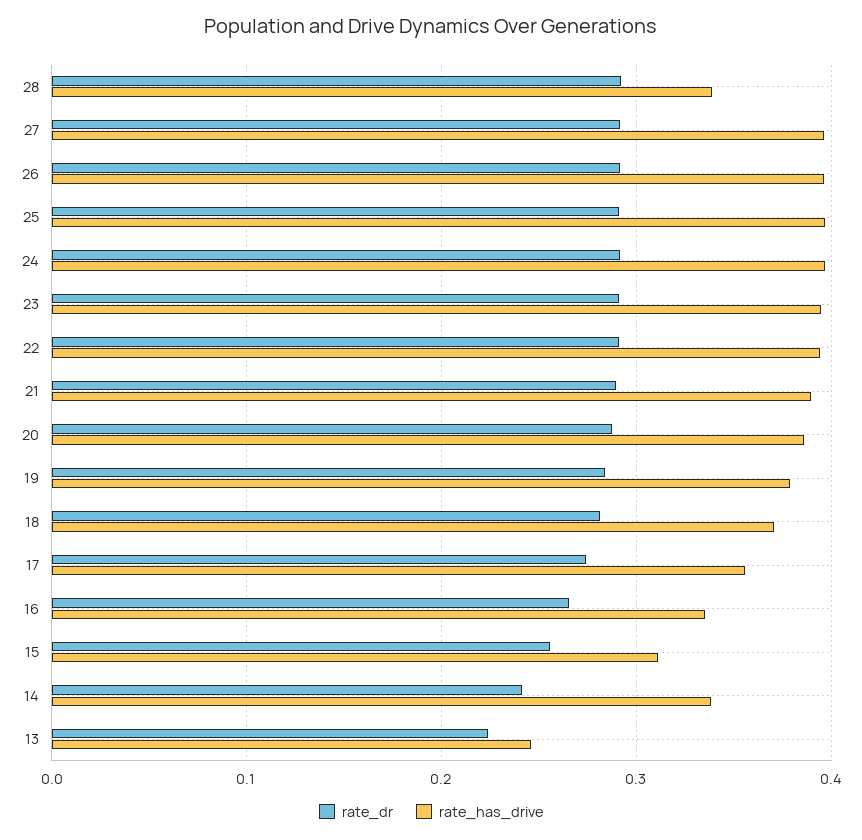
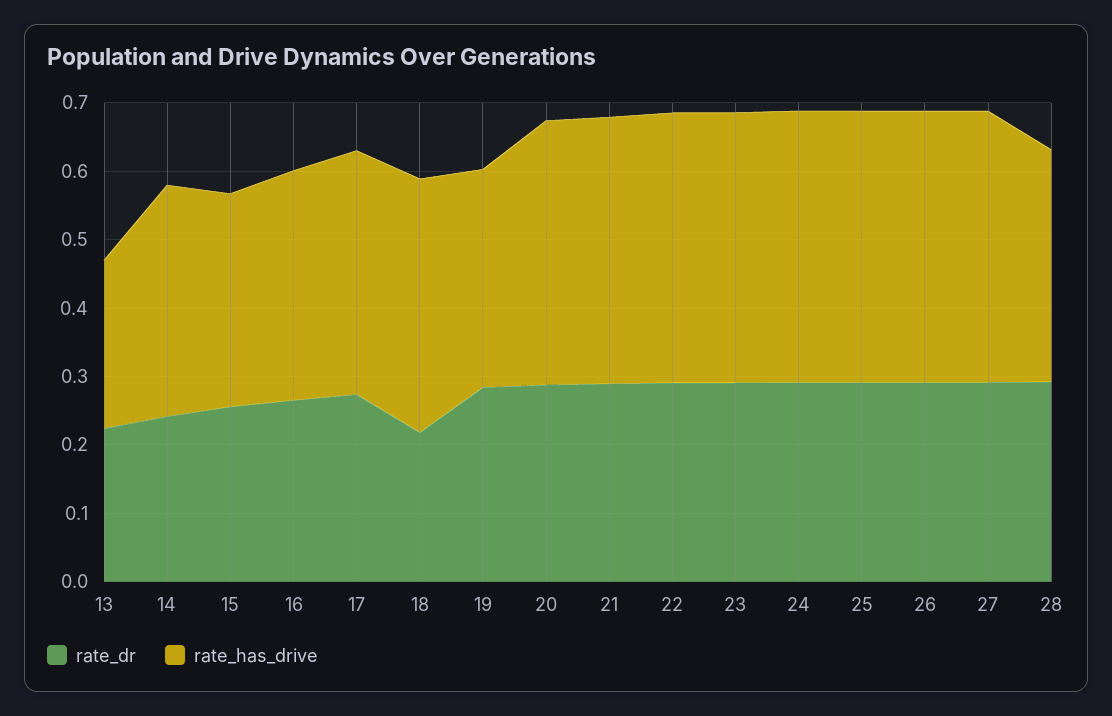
  {
    "rate_dr": {
      "28": 0.29,
      "27": 0.29,
      "26": 0.29,
      "25": 0.29,
      "24": 0.29,
      "23": 0.29,
      "22": 0.29,
      "21": 0.29,
      "20": 0.29,
      "19": 0.28,
-     "18": 0.28,
+     "18": 0.22,
      "17": 0.27,
      "16": 0.27,
      "15": 0.26,
      "14": 0.24,
      "13": 0.22
    },
    "rate_has_drive": {
      "28": 0.34,
      "27": 0.4,
      "26": 0.4,
      "25": 0.4,
      "24": 0.4,
      "23": 0.39,
      "22": 0.39,
      "21": 0.39,
      "20": 0.39,
-     "19": 0.38,
+     "19": 0.32,
      "18": 0.37,
      "17": 0.36,
      "16": 0.34,
      "15": 0.31,
      "14": 0.34,
      "13": 0.25
    }
  }

